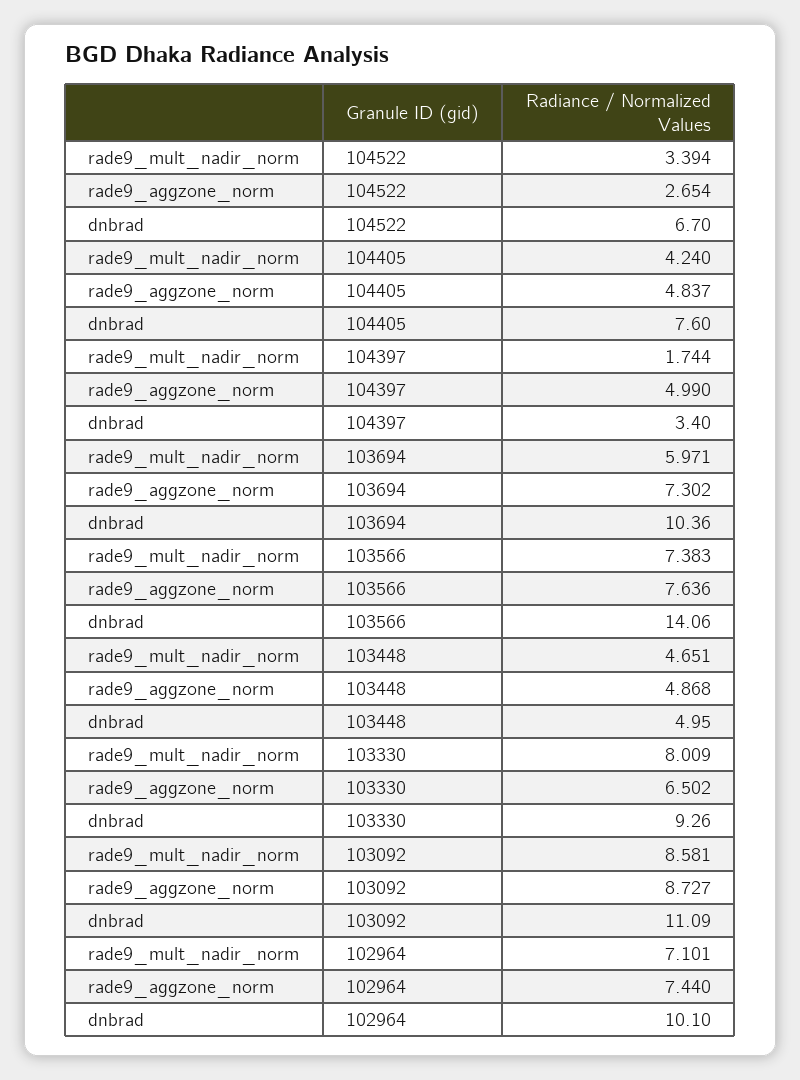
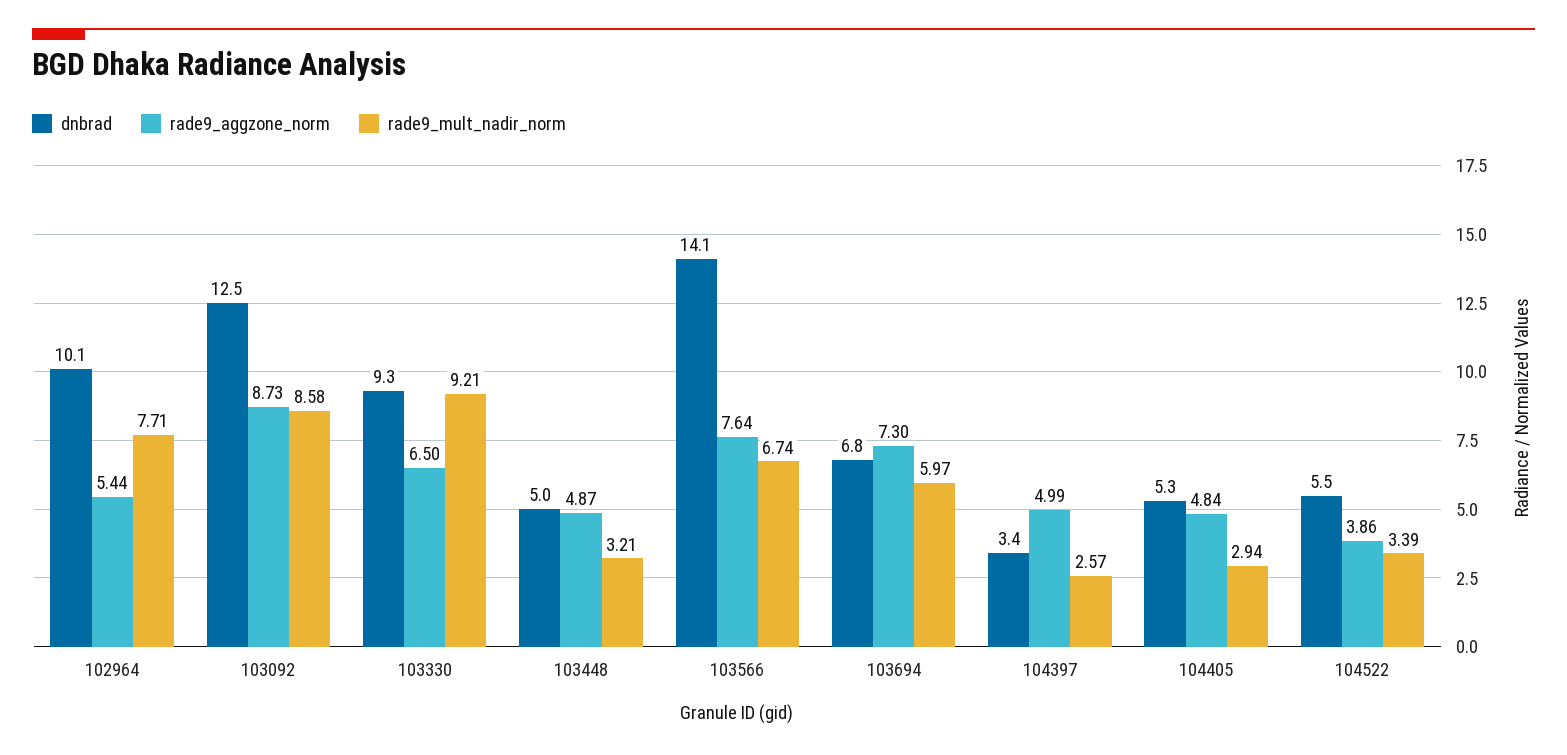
  {
    "rade9_mult_nadir_norm": {
      "104522": 3.394,
-     "104405": 4.24,
+     "104405": 2.94,
-     "104397": 1.744,
+     "104397": 2.57,
      "103694": 5.971,
-     "103566": 7.383,
+     "103566": 6.74,
-     "103448": 4.651,
+     "103448": 3.21,
-     "103330": 8.009,
+     "103330": 9.21,
      "103092": 8.581,
-     "102964": 7.101
+     "102964": 7.71
    },
    "rade9_aggzone_norm": {
-     "104522": 2.654,
+     "104522": 3.86,
      "104405": 4.837,
      "104397": 4.99,
      "103694": 7.302,
      "103566": 7.636,
      "103448": 4.868,
      "103330": 6.502,
      "103092": 8.727,
-     "102964": 7.44
+     "102964": 5.44
    },
    "dnbrad": {
-     "104522": 6.7,
+     "104522": 5.5,
-     "104405": 7.6,
+     "104405": 5.3,
      "104397": 3.4,
-     "103694": 10.36,
+     "103694": 6.8,
      "103566": 14.06,
      "103448": 4.95,
      "103330": 9.26,
-     "103092": 11.09,
+     "103092": 12.5,
      "102964": 10.1
    }
  }

